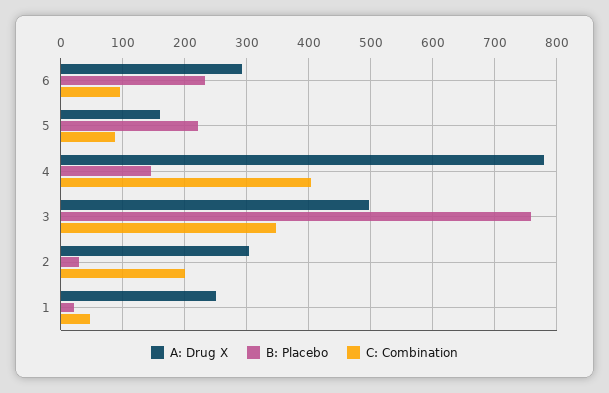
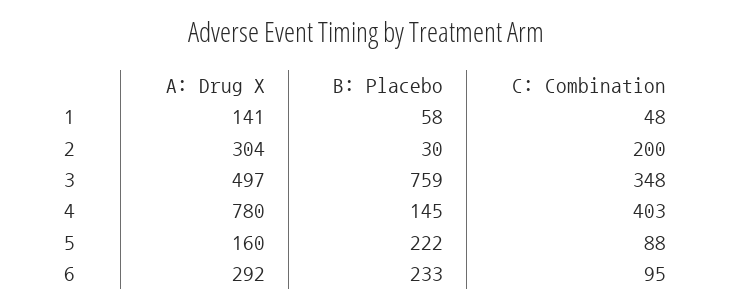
  {
    "A: Drug X": {
      "6": 292,
      "5": 160,
      "4": 780,
      "3": 497,
      "2": 304,
-     "1": 250
+     "1": 141
    },
    "B: Placebo": {
      "6": 233,
      "5": 222,
      "4": 145,
      "3": 759,
      "2": 30,
-     "1": 20
+     "1": 58
    },
    "C: Combination": {
      "6": 95,
      "5": 88,
      "4": 403,
      "3": 348,
      "2": 200,
      "1": 48
    }
  }

